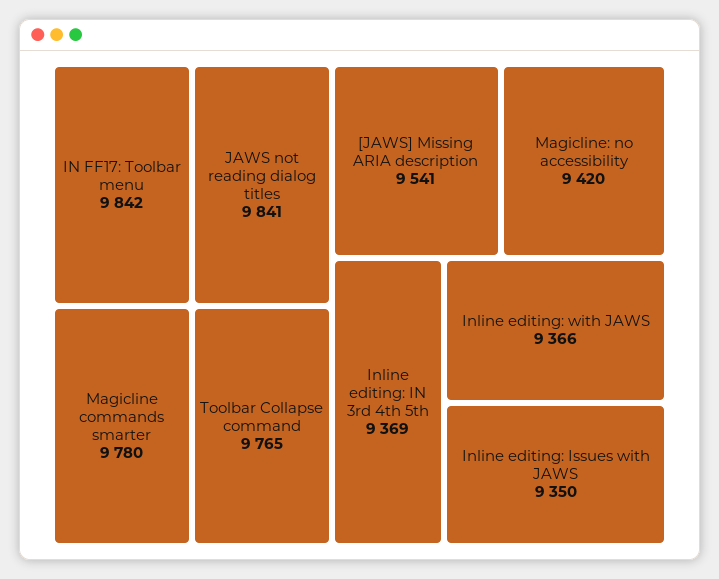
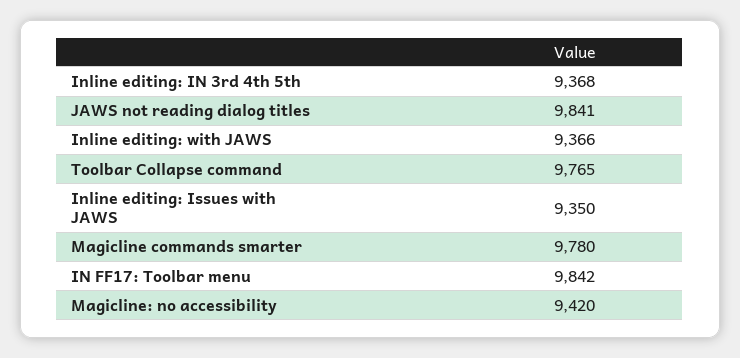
  {
    "IN FF17: Toolbar menu": 9842,
    "JAWS not reading dialog titles": 9841,
    "Magicline commands smarter": 9780,
    "Toolbar Collapse command": 9765,
-   "[JAWS] Missing ARIA description": 9541,
    "Magicline: no accessibility": 9420,
-   "Inline editing: IN 3rd 4th 5th": 9369,
+   "Inline editing: IN 3rd 4th 5th": 9368,
    "Inline editing: with JAWS": 9366,
    "Inline editing: Issues with JAWS": 9350
  }

